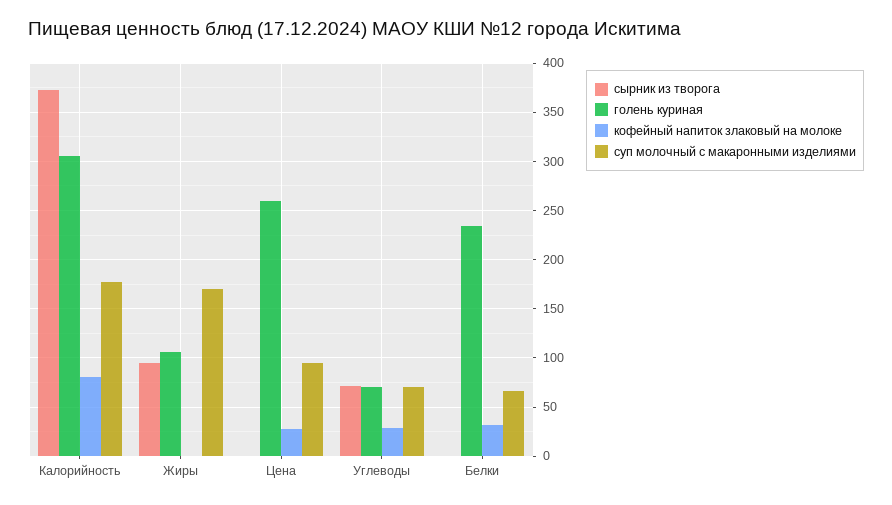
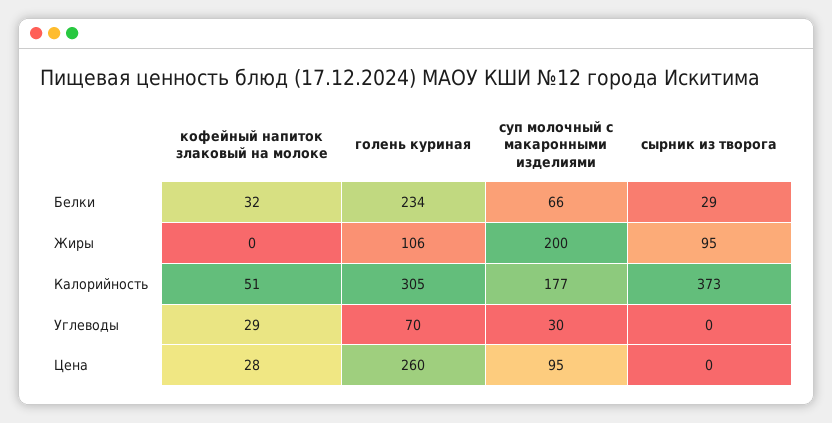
  {
    "сырник из творога": {
      "Калорийность": 373,
      "Жиры": 95,
      "Цена": 0,
-     "Углеводы": 70,
+     "Углеводы": 0,
-     "Белки": 0
+     "Белки": 29
    },
    "голень куриная": {
      "Калорийность": 305,
      "Жиры": 106,
      "Цена": 260,
      "Углеводы": 70,
      "Белки": 234
    },
    "кофейный напиток злаковый на молоке": {
-     "Калорийность": 80,
+     "Калорийность": 51,
      "Жиры": 0,
      "Цена": 28,
      "Углеводы": 29,
      "Белки": 32
    },
    "суп молочный с макаронными изделиями": {
      "Калорийность": 177,
-     "Жиры": 170,
+     "Жиры": 200,
      "Цена": 95,
-     "Углеводы": 70,
+     "Углеводы": 30,
      "Белки": 66
    }
  }

